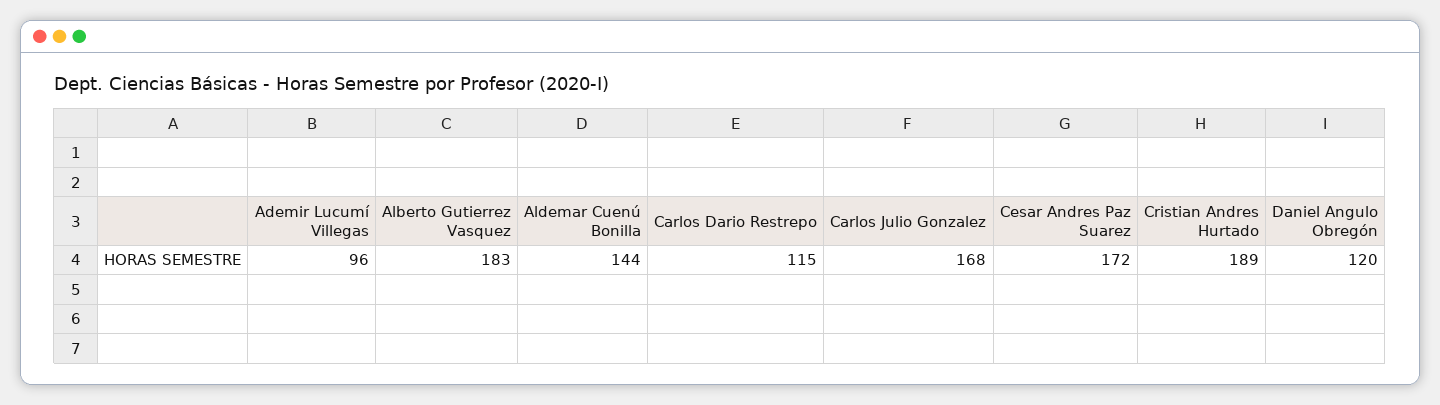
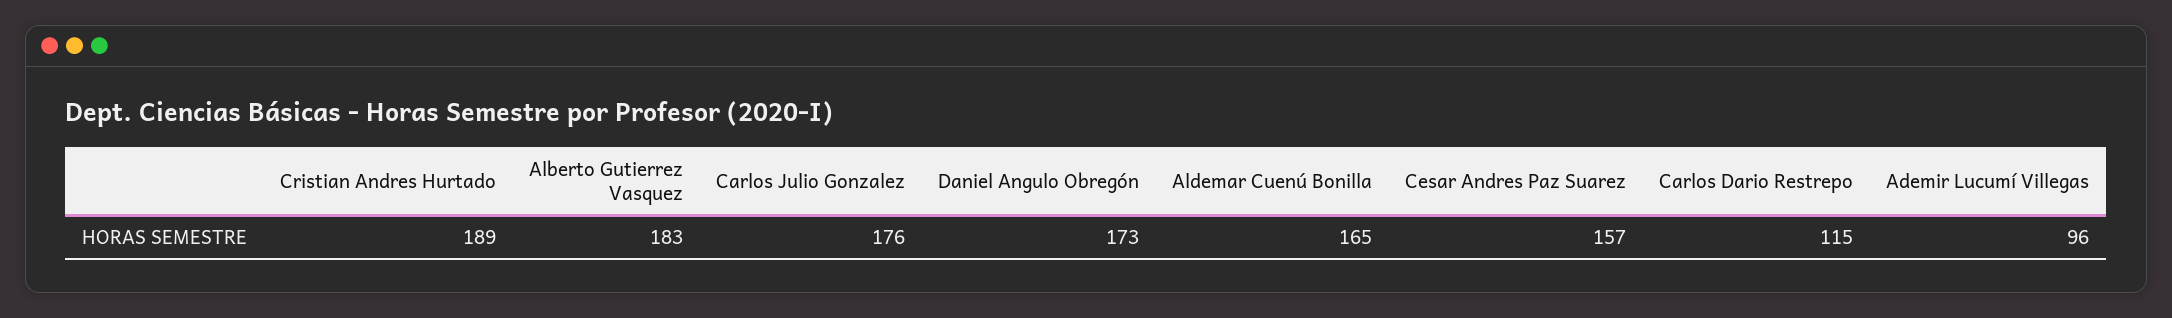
  {
    "Ademir Lucumí Villegas": 96,
    "Alberto Gutierrez Vasquez": 183,
-   "Aldemar Cuenú Bonilla": 144,
+   "Aldemar Cuenú Bonilla": 165,
    "Carlos Dario Restrepo": 115,
-   "Carlos Julio Gonzalez": 168,
+   "Carlos Julio Gonzalez": 176,
-   "Cesar Andres Paz Suarez": 172,
+   "Cesar Andres Paz Suarez": 157,
    "Cristian Andres Hurtado": 189,
-   "Daniel Angulo Obregón": 120
+   "Daniel Angulo Obregón": 173
  }

